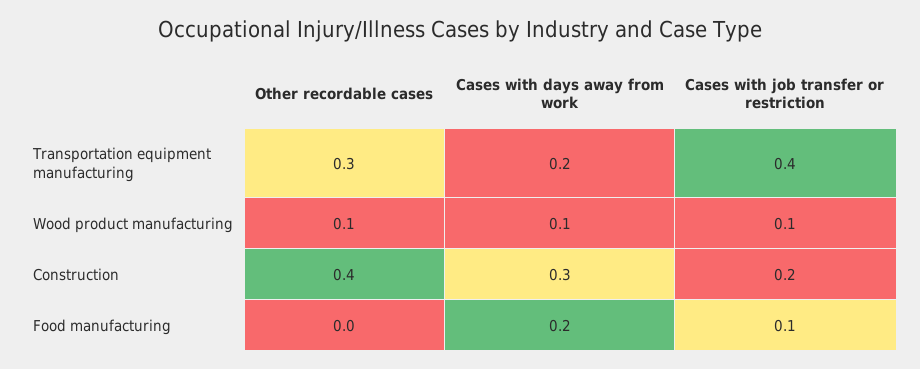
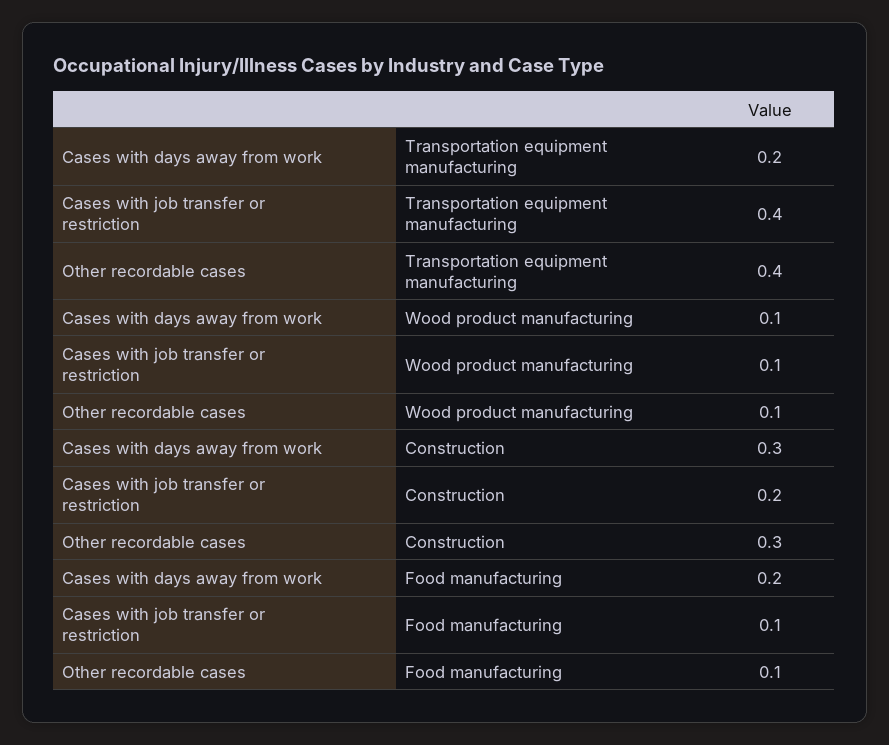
  {
    "Other recordable cases": {
-     "Transportation equipment manufacturing": 0.3,
+     "Transportation equipment manufacturing": 0.4,
      "Wood product manufacturing": 0.1,
-     "Construction": 0.4,
+     "Construction": 0.3,
-     "Food manufacturing": 0
+     "Food manufacturing": 0.1
    },
    "Cases with days away from work": {
      "Transportation equipment manufacturing": 0.2,
      "Wood product manufacturing": 0.1,
      "Construction": 0.3,
      "Food manufacturing": 0.2
    },
    "Cases with job transfer or restriction": {
      "Transportation equipment manufacturing": 0.4,
      "Wood product manufacturing": 0.1,
      "Construction": 0.2,
      "Food manufacturing": 0.1
    }
  }

